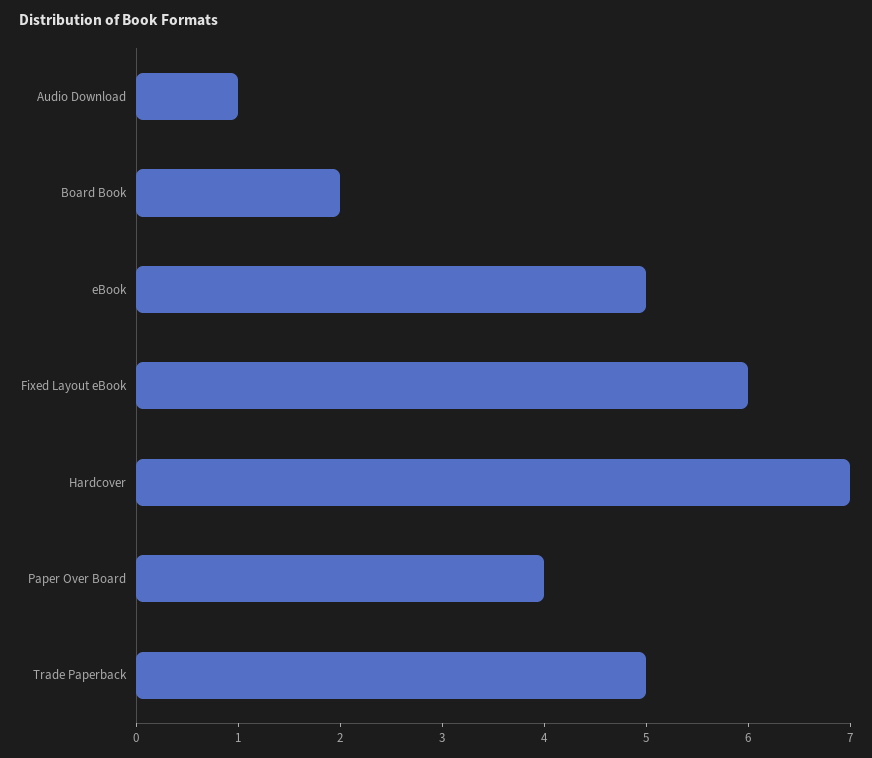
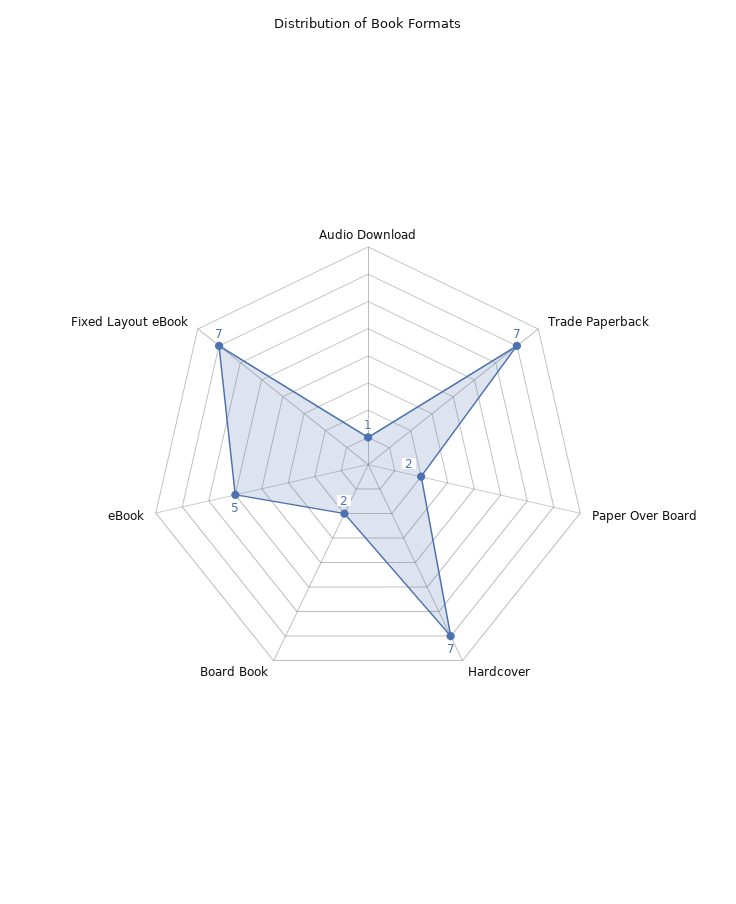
  {
    "Audio Download": 1,
    "Board Book": 2,
    "eBook": 5,
-   "Fixed Layout eBook": 6,
+   "Fixed Layout eBook": 7,
    "Hardcover": 7,
-   "Paper Over Board": 4,
+   "Paper Over Board": 2,
-   "Trade Paperback": 5
+   "Trade Paperback": 7
  }

